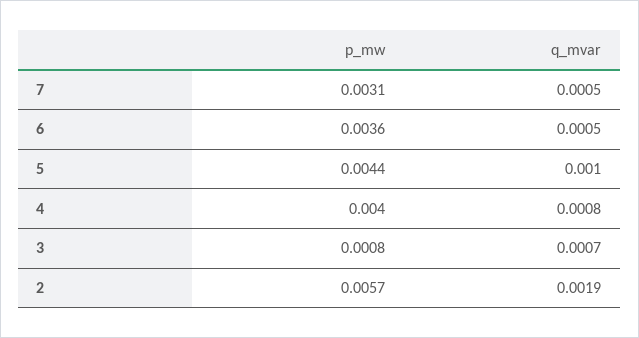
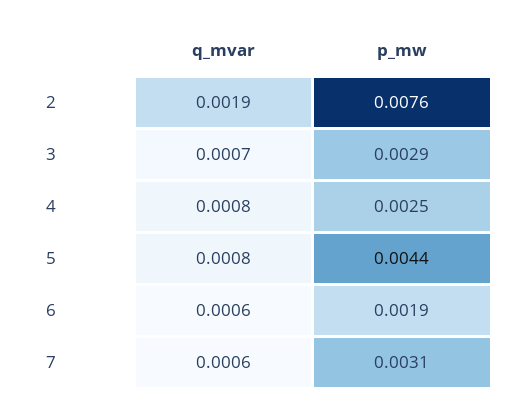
  {
    "p_mw": {
      "7": 0.0031,
-     "6": 0.0036,
+     "6": 0.0019,
      "5": 0.0044,
-     "4": 0.004,
+     "4": 0.0025,
-     "3": 0.0008,
+     "3": 0.0029,
-     "2": 0.0057
+     "2": 0.0076
    },
    "q_mvar": {
-     "7": 0.0005,
+     "7": 0.0006,
-     "6": 0.0005,
+     "6": 0.0006,
-     "5": 0.001,
+     "5": 0.0008,
      "4": 0.0008,
      "3": 0.0007,
      "2": 0.0019
    }
  }

